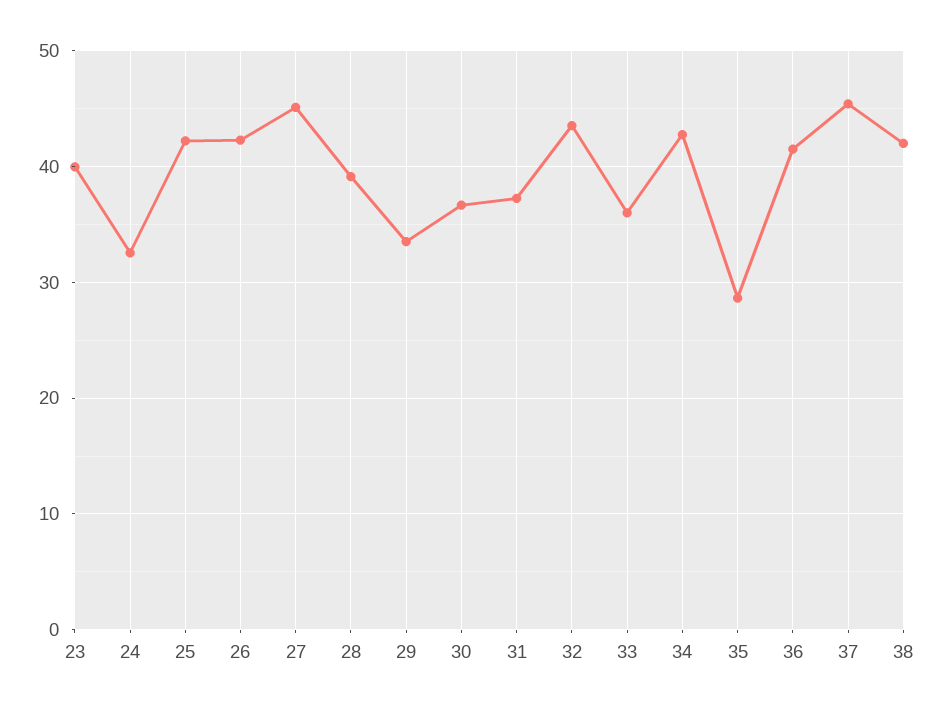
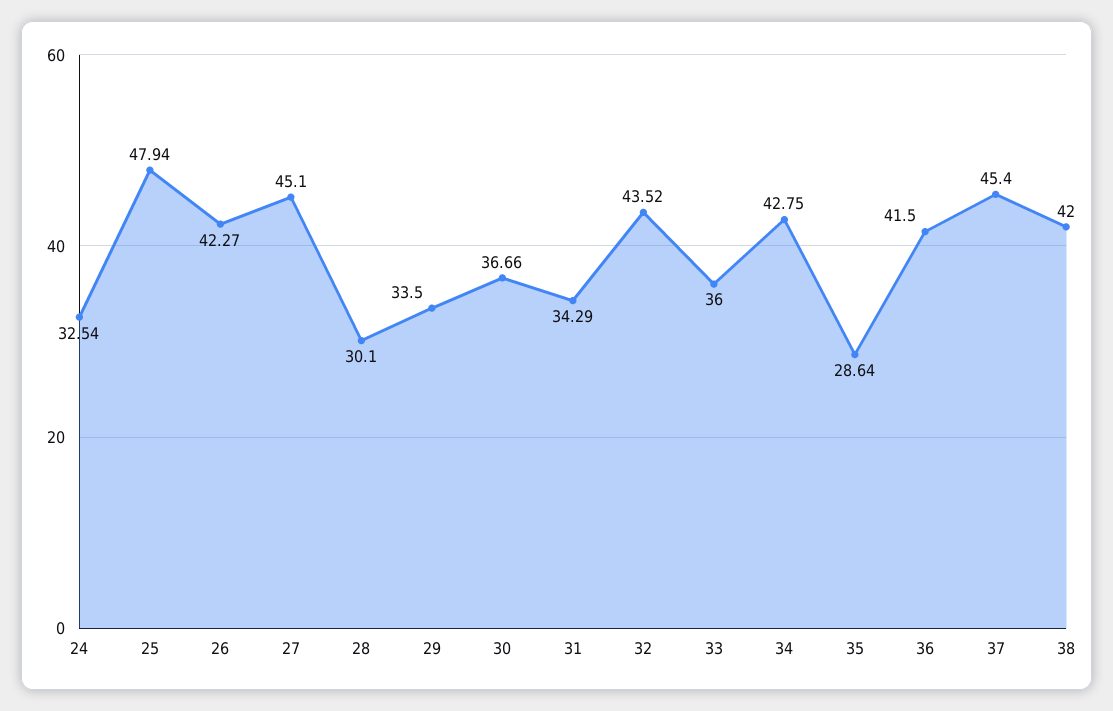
  {
-   "23": 40,
    "24": 32.54,
-   "25": 42,
+   "25": 47.94,
    "26": 42.27,
    "27": 45.1,
-   "28": 39,
+   "28": 30.1,
    "29": 33.5,
    "30": 36.66,
-   "31": 37,
+   "31": 34.29,
    "32": 43.52,
    "33": 36,
    "34": 42.75,
    "35": 28.64,
    "36": 41.5,
    "37": 45.4,
    "38": 42
  }

